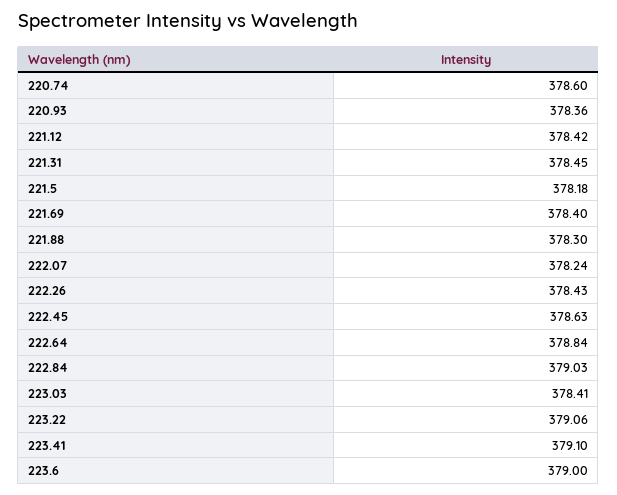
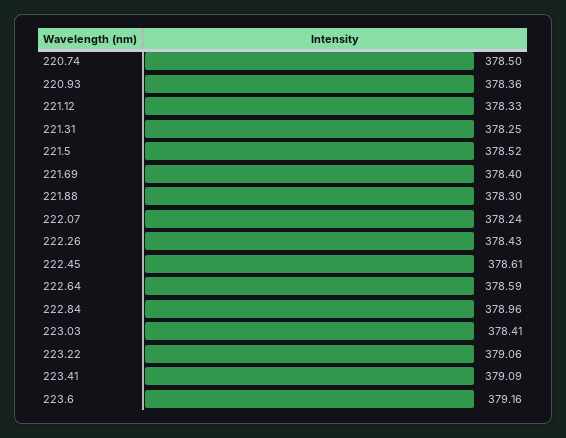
  {
-   "220.74": 378.6,
+   "220.74": 378.5,
    "220.93": 378.36,
-   "221.12": 378.42,
+   "221.12": 378.33,
-   "221.31": 378.45,
+   "221.31": 378.25,
-   "221.5": 378.18,
+   "221.5": 378.52,
    "221.69": 378.4,
    "221.88": 378.3,
    "222.07": 378.24,
    "222.26": 378.43,
-   "222.45": 378.63,
+   "222.45": 378.61,
-   "222.64": 378.84,
+   "222.64": 378.59,
-   "222.84": 379.03,
+   "222.84": 378.96,
    "223.03": 378.41,
    "223.22": 379.06,
-   "223.41": 379.1,
+   "223.41": 379.09,
-   "223.6": 379
+   "223.6": 379.16
  }

